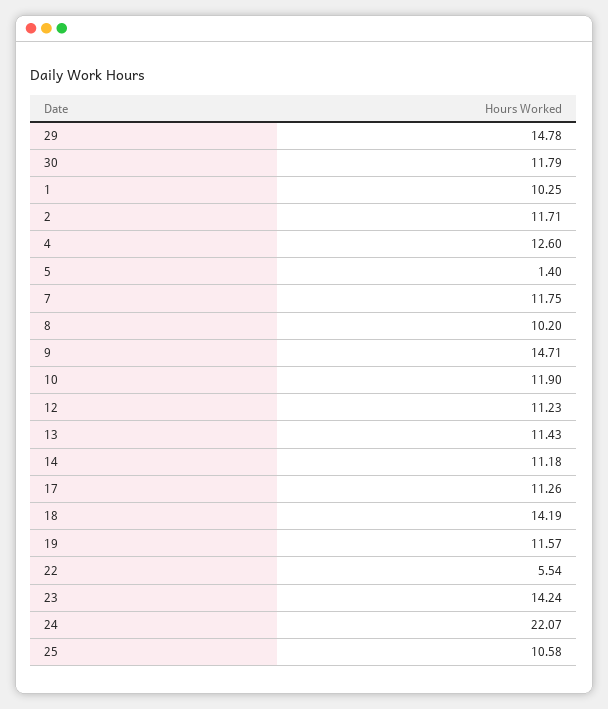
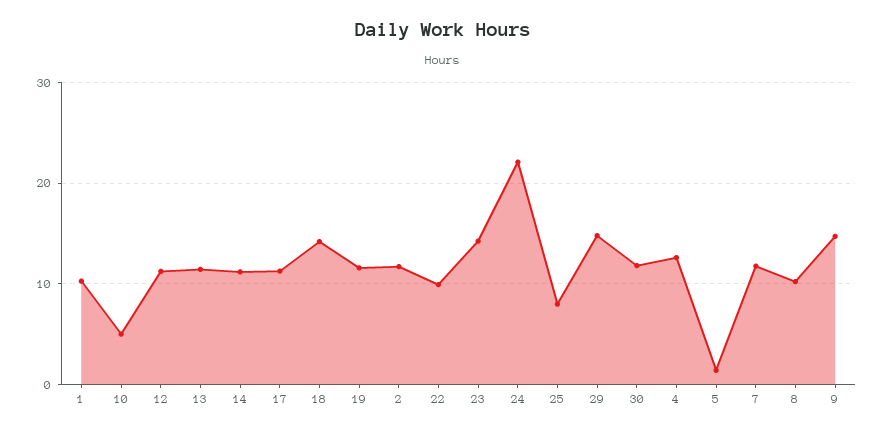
  {
    "29": 14.78,
    "30": 11.79,
    "1": 10.25,
    "2": 11.71,
    "4": 12.6,
    "5": 1.4,
    "7": 11.75,
    "8": 10.2,
    "9": 14.71,
-   "10": 11.9,
+   "10": 5,
    "12": 11.23,
    "13": 11.43,
    "14": 11.18,
    "17": 11.26,
    "18": 14.19,
    "19": 11.57,
-   "22": 5.54,
+   "22": 10,
    "23": 14.24,
    "24": 22.07,
-   "25": 10.58
+   "25": 8
  }

